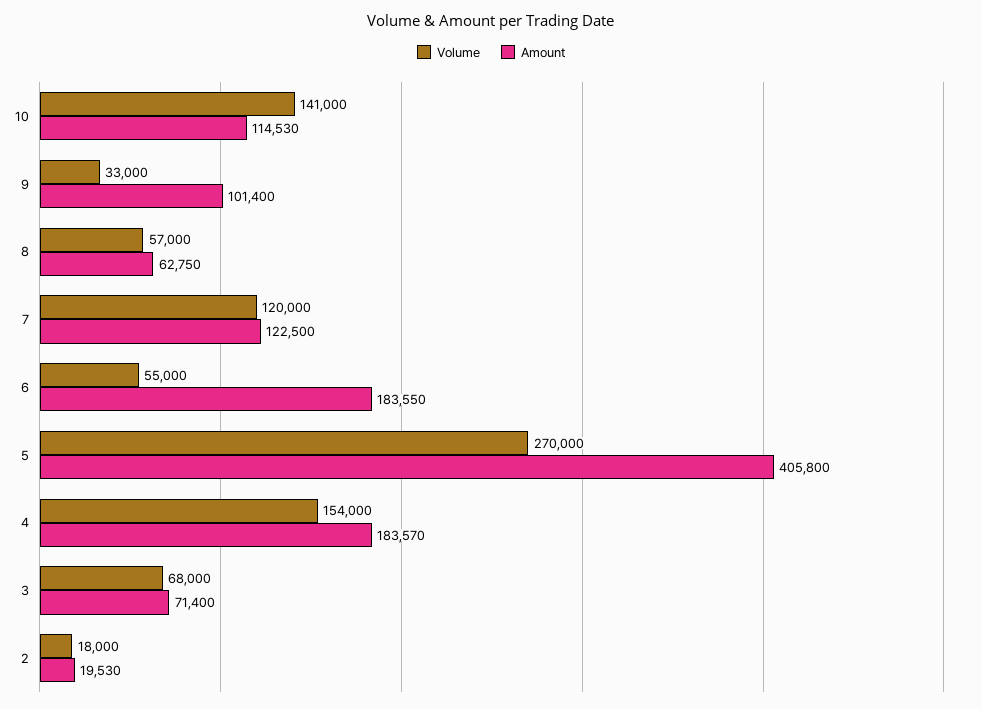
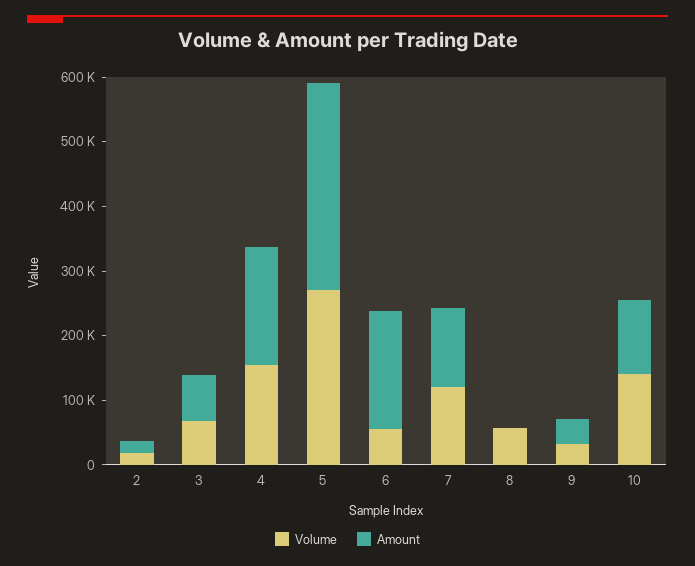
  {
    "Volume": {
      "10": 141000,
      "9": 33000,
      "8": 57000,
      "7": 120000,
      "6": 55000,
      "5": 270000,
      "4": 154000,
      "3": 68000,
      "2": 18000
    },
    "Amount": {
      "10": 114530,
-     "9": 101400,
+     "9": 40000,
-     "8": 62750,
+     "8": 0,
      "7": 122500,
      "6": 183550,
-     "5": 405800,
+     "5": 320000,
      "4": 183570,
      "3": 71400,
      "2": 19530
    }
  }

